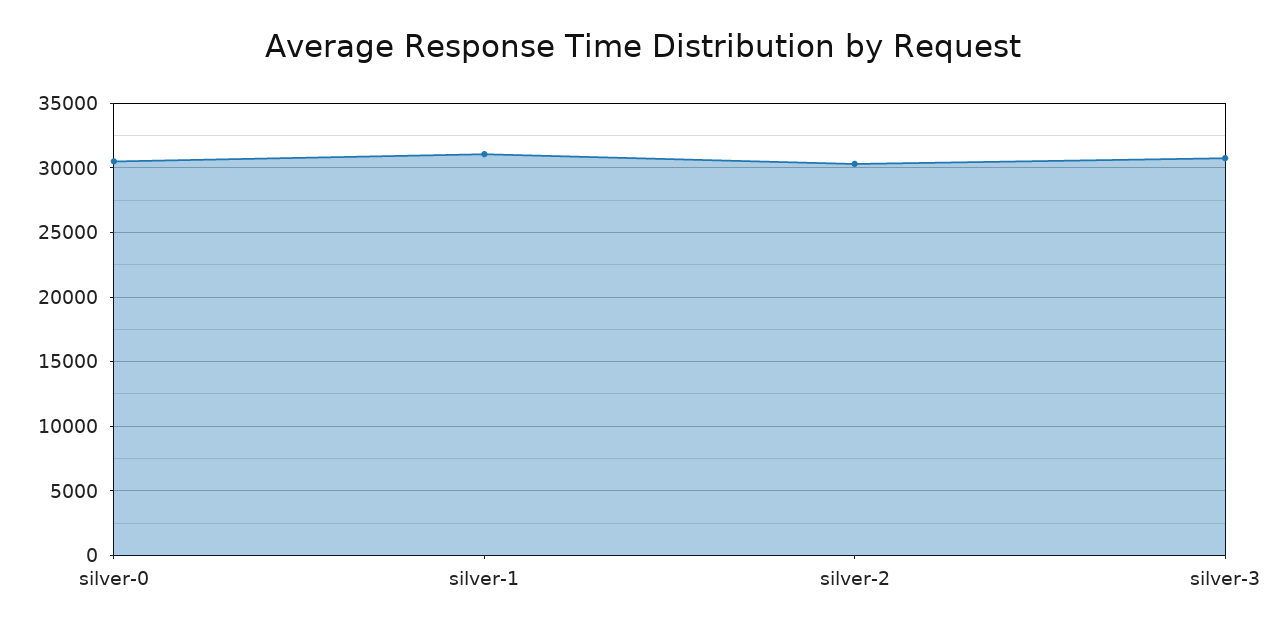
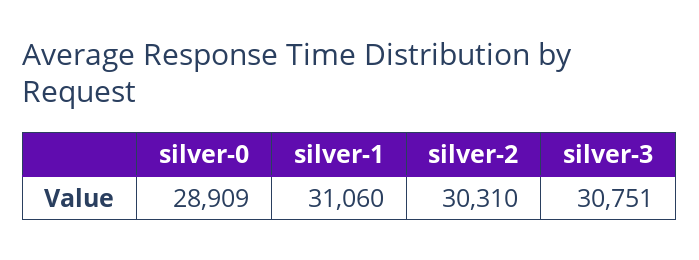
  {
-   "silver-0": 30500,
+   "silver-0": 28909,
    "silver-1": 31060,
    "silver-2": 30310,
    "silver-3": 30751
  }

